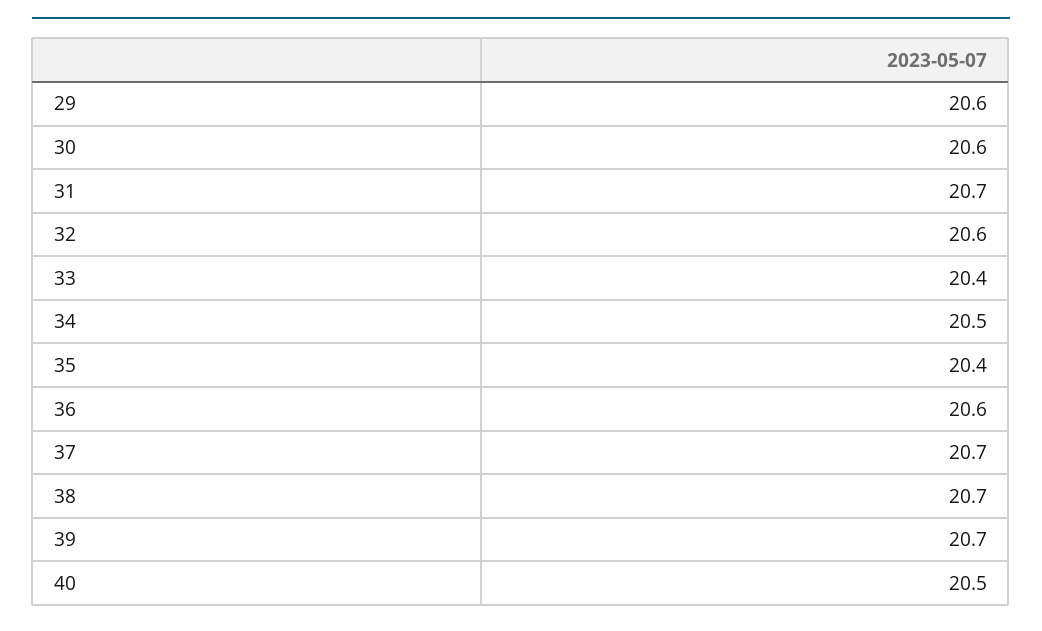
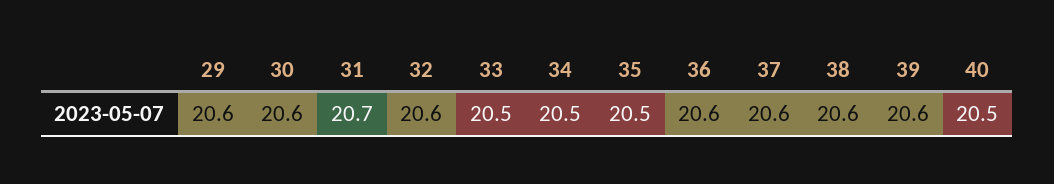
  {
    "29": 20.6,
    "30": 20.6,
    "31": 20.7,
    "32": 20.6,
-   "33": 20.4,
+   "33": 20.5,
    "34": 20.5,
-   "35": 20.4,
+   "35": 20.5,
    "36": 20.6,
-   "37": 20.7,
+   "37": 20.6,
-   "38": 20.7,
+   "38": 20.6,
-   "39": 20.7,
+   "39": 20.6,
    "40": 20.5
  }

